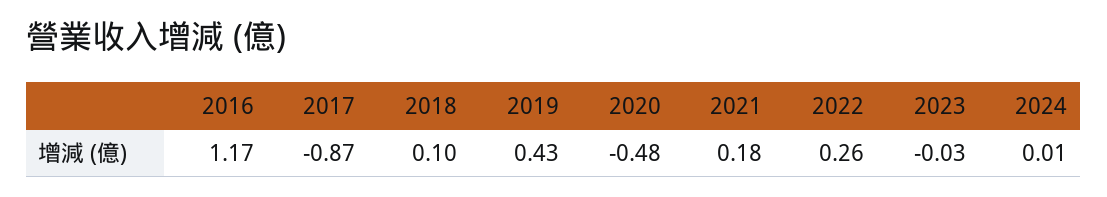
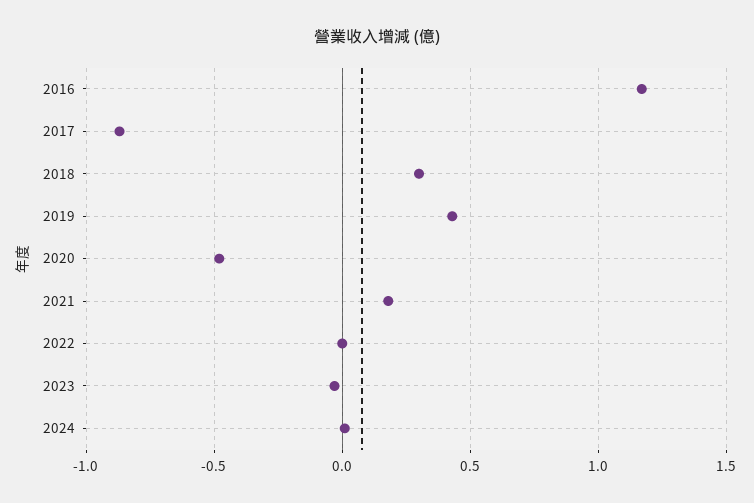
  {
    "2016": 1.17,
    "2017": -0.87,
-   "2018": 0.1,
+   "2018": 0.3,
    "2019": 0.43,
    "2020": -0.48,
    "2021": 0.18,
-   "2022": 0.26,
+   "2022": 0,
    "2023": -0.03,
    "2024": 0.01
  }

